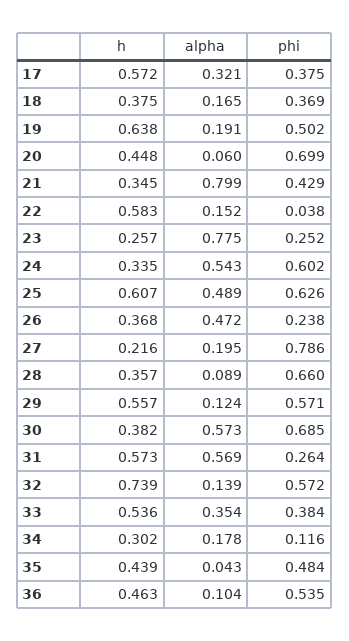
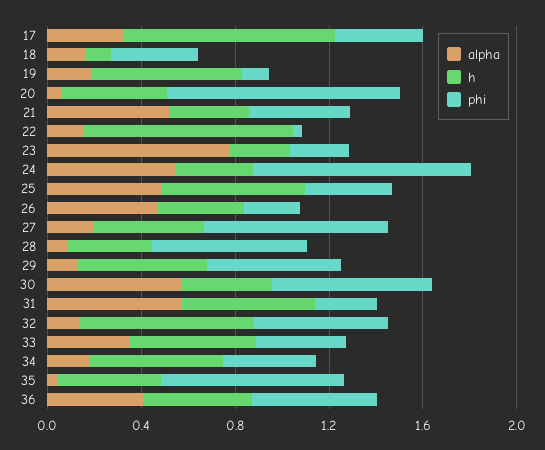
  {
    "h": {
-     "17": 0.572,
+     "17": 0.9,
-     "18": 0.375,
+     "18": 0.1,
      "19": 0.638,
      "20": 0.448,
      "21": 0.345,
-     "22": 0.583,
+     "22": 0.9,
      "23": 0.257,
      "24": 0.335,
      "25": 0.607,
      "26": 0.368,
-     "27": 0.216,
+     "27": 0.5,
      "28": 0.357,
      "29": 0.557,
      "30": 0.382,
      "31": 0.573,
      "32": 0.739,
      "33": 0.536,
-     "34": 0.302,
+     "34": 0.6,
      "35": 0.439,
      "36": 0.463
    },
    "alpha": {
      "17": 0.321,
      "18": 0.165,
      "19": 0.191,
      "20": 0.06,
-     "21": 0.799,
+     "21": 0.5,
      "22": 0.152,
      "23": 0.775,
      "24": 0.543,
      "25": 0.489,
      "26": 0.472,
      "27": 0.195,
      "28": 0.089,
      "29": 0.124,
      "30": 0.573,
      "31": 0.569,
      "32": 0.139,
      "33": 0.354,
      "34": 0.178,
      "35": 0.043,
-     "36": 0.104
+     "36": 0.4
    },
    "phi": {
      "17": 0.375,
      "18": 0.369,
-     "19": 0.502,
+     "19": 0.1,
-     "20": 0.699,
+     "20": 1,
      "21": 0.429,
      "22": 0.038,
      "23": 0.252,
-     "24": 0.602,
+     "24": 0.9,
-     "25": 0.626,
+     "25": 0.4,
      "26": 0.238,
      "27": 0.786,
      "28": 0.66,
      "29": 0.571,
      "30": 0.685,
      "31": 0.264,
      "32": 0.572,
      "33": 0.384,
-     "34": 0.116,
+     "34": 0.4,
-     "35": 0.484,
+     "35": 0.8,
      "36": 0.535
    }
  }

